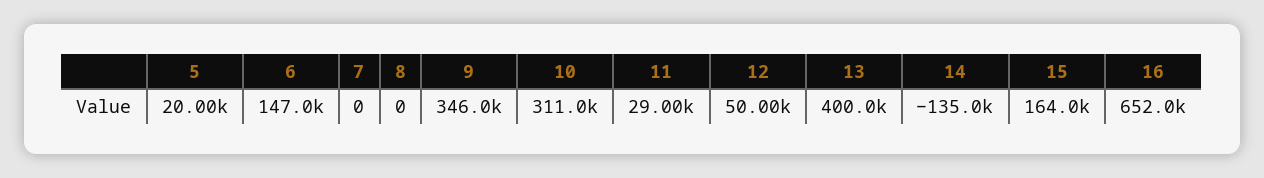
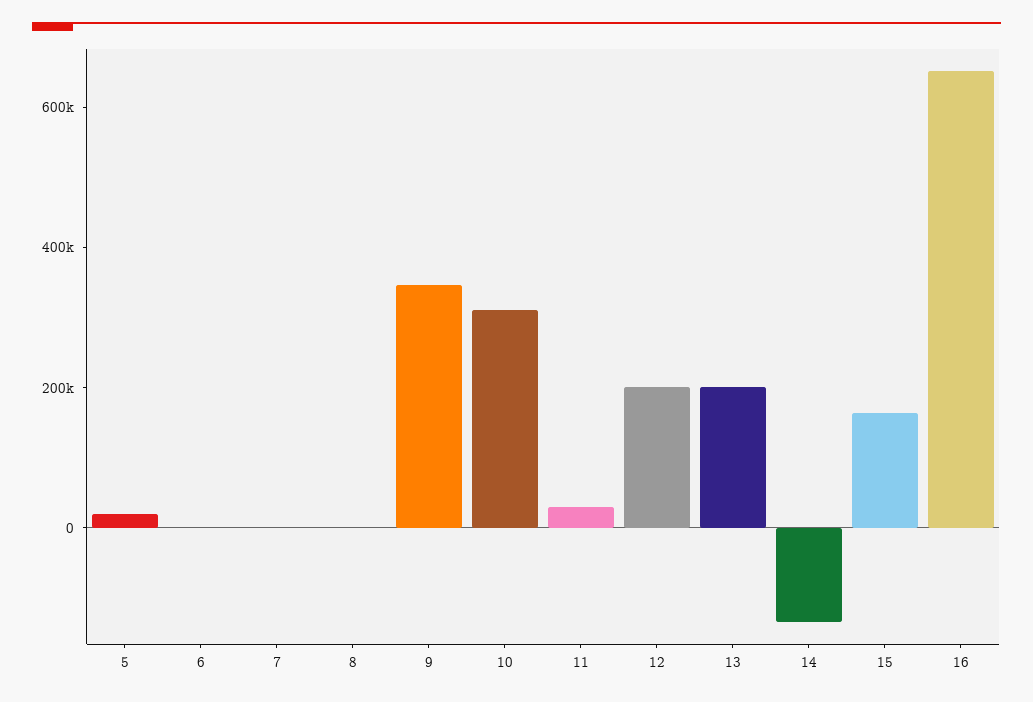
  {
    "5": 20000,
-   "6": 147000,
+   "6": 0,
    "7": 0,
    "8": 0,
    "9": 346000,
    "10": 311000,
    "11": 29000,
-   "12": 50000,
+   "12": 200000,
-   "13": 400000,
+   "13": 200000,
    "14": -135000,
    "15": 164000,
    "16": 652000
  }

